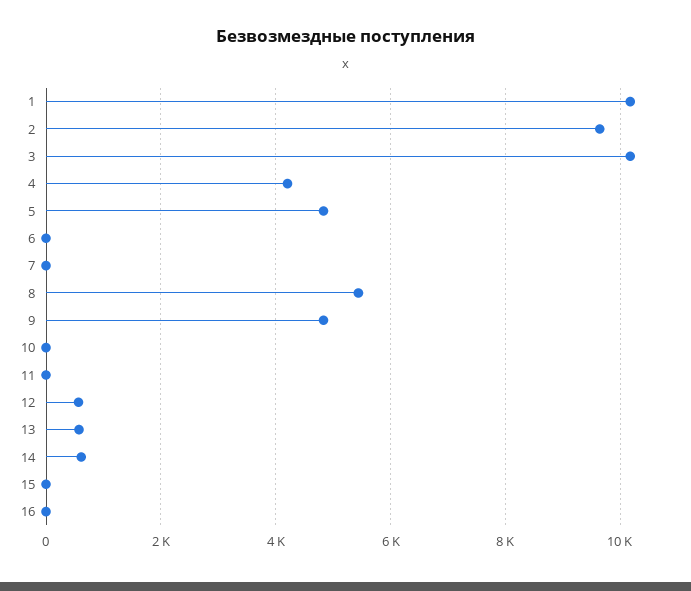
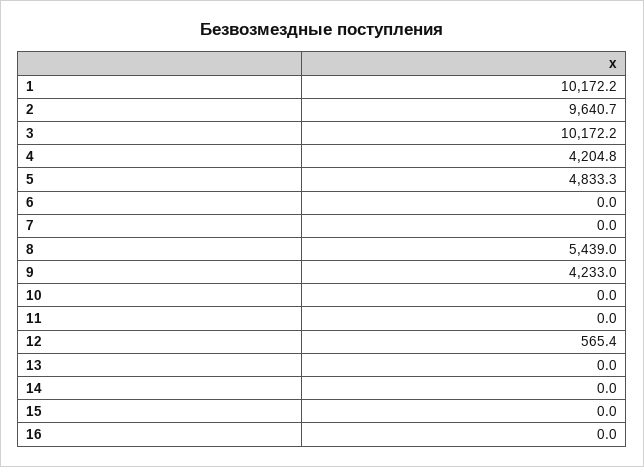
  {
    "1": 10172.2,
    "2": 9640.7,
    "3": 10172.2,
    "4": 4204.8,
    "5": 4833.3,
    "6": 0,
    "7": 0,
    "8": 5439,
-   "9": 4800,
+   "9": 4233,
    "10": 0,
    "11": 0,
    "12": 565.4,
-   "13": 600,
+   "13": 0,
-   "14": 600,
+   "14": 0,
    "15": 0,
    "16": 0
  }

